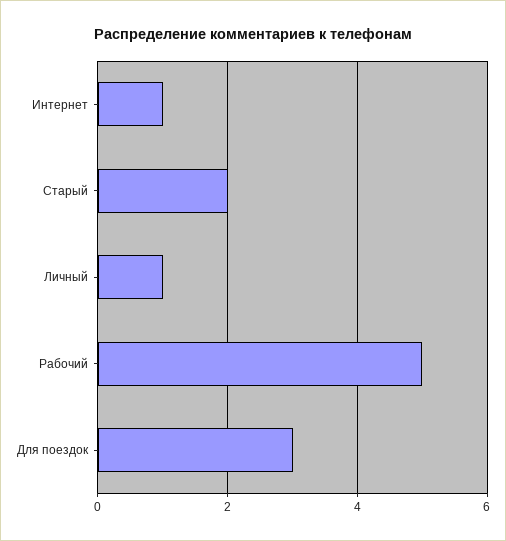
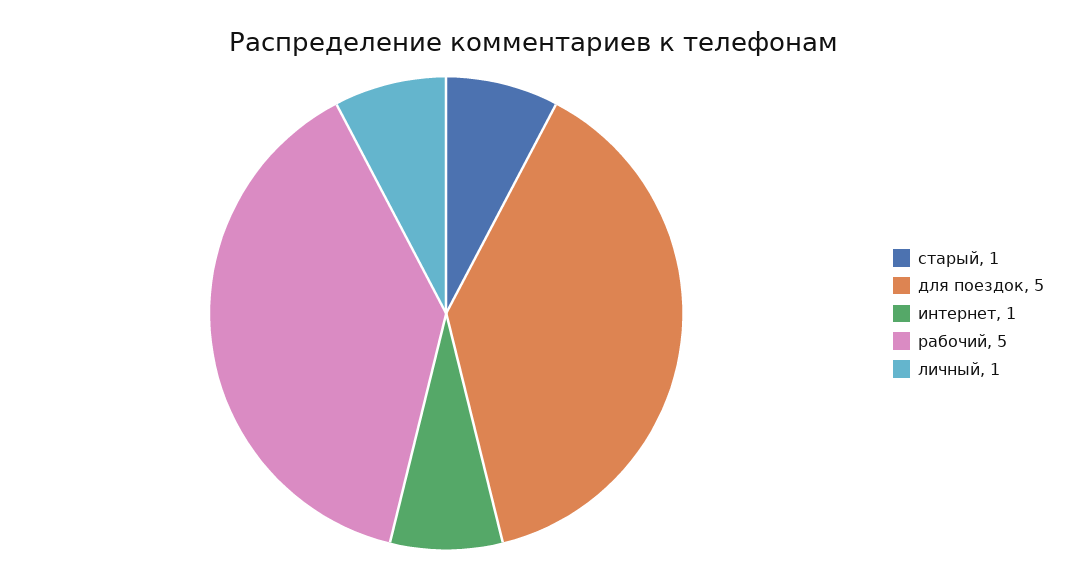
  {
    "Интернет": 1,
-   "Старый": 2,
+   "Старый": 1,
    "Личный": 1,
    "Рабочий": 5,
-   "Для поездок": 3
+   "Для поездок": 5
  }

